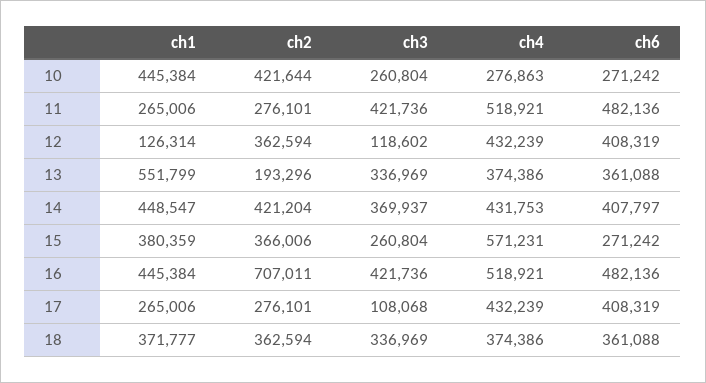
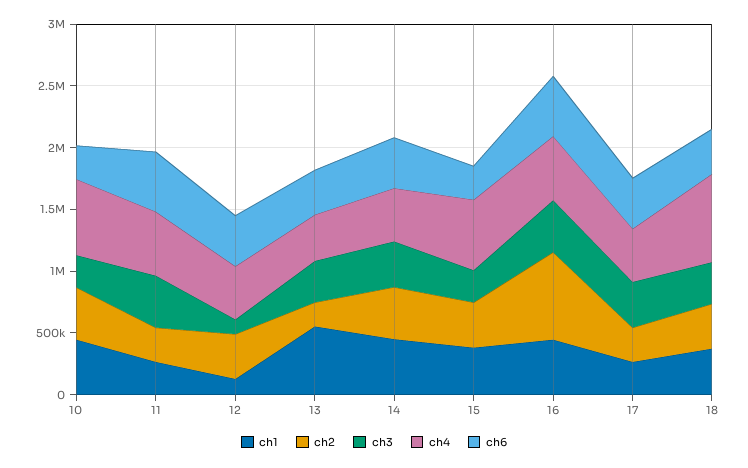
  {
    "ch1": {
      "10": 445384,
      "11": 265006,
      "12": 126314,
      "13": 551799,
      "14": 448547,
      "15": 380359,
      "16": 445384,
      "17": 265006,
      "18": 371777
    },
    "ch2": {
      "10": 421644,
      "11": 276101,
      "12": 362594,
      "13": 193296,
      "14": 421204,
      "15": 366006,
      "16": 707011,
      "17": 276101,
      "18": 362594
    },
    "ch3": {
      "10": 260804,
      "11": 421736,
      "12": 118602,
      "13": 336969,
      "14": 369937,
      "15": 260804,
      "16": 421736,
-     "17": 108068,
+     "17": 400000,
      "18": 336969
    },
    "ch4": {
-     "10": 276863,
+     "10": 600000,
      "11": 518921,
      "12": 432239,
      "13": 374386,
      "14": 431753,
      "15": 571231,
      "16": 518921,
      "17": 432239,
-     "18": 374386
+     "18": 700000
    },
    "ch6": {
      "10": 271242,
      "11": 482136,
      "12": 408319,
      "13": 361088,
      "14": 407797,
      "15": 271242,
      "16": 482136,
      "17": 408319,
      "18": 361088
    }
  }

